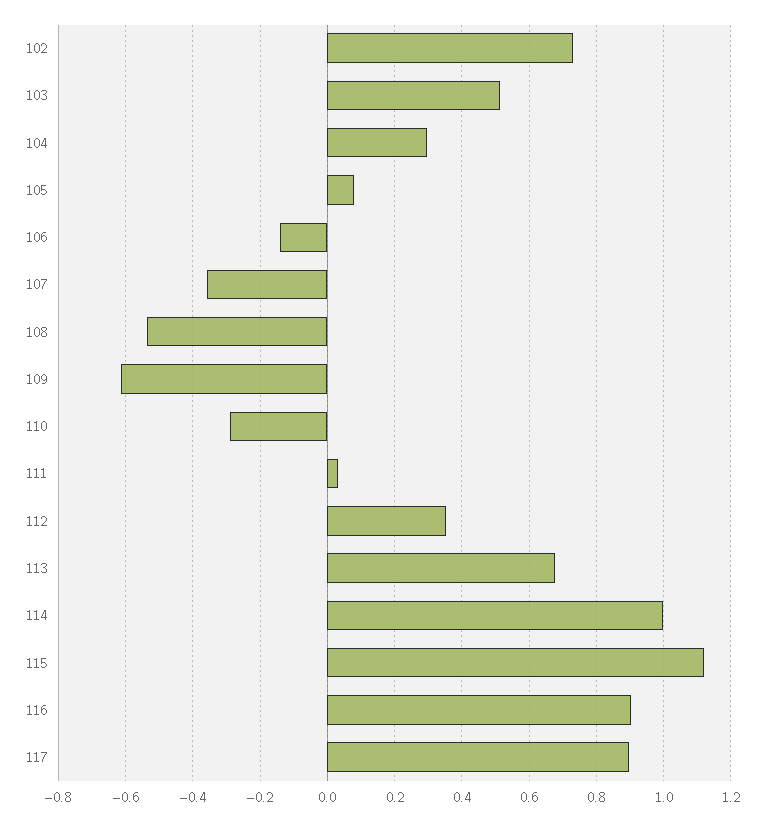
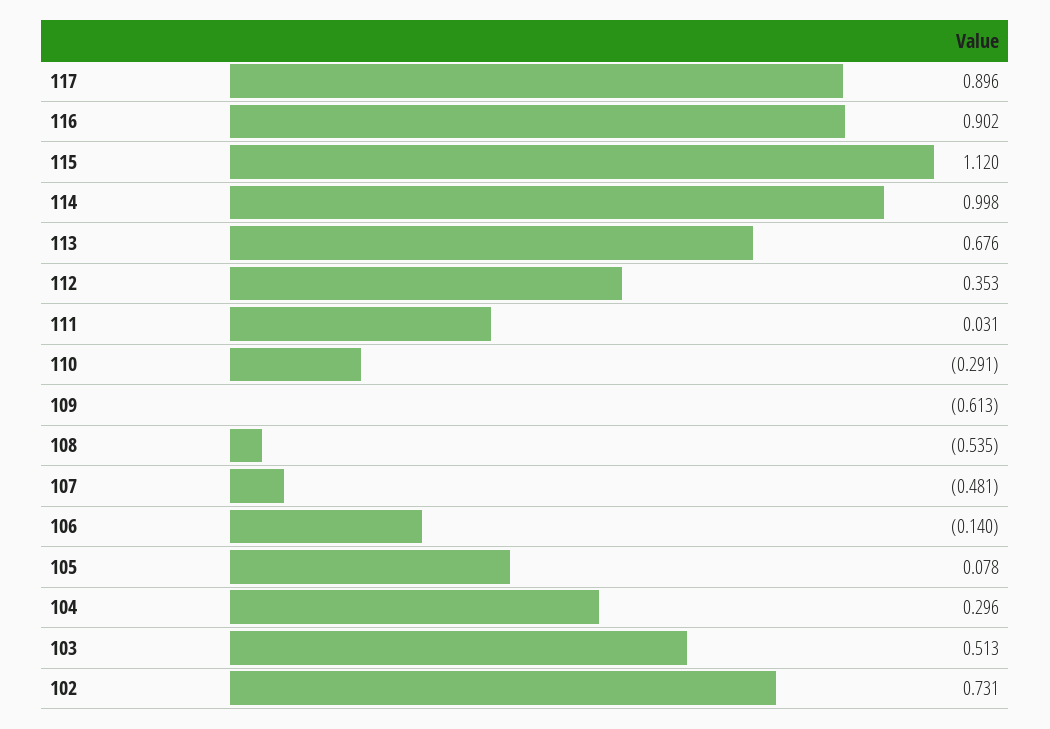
  {
    "102": 0.731,
    "103": 0.513,
    "104": 0.296,
    "105": 0.078,
    "106": -0.14,
-   "107": -0.36,
+   "107": -0.481,
    "108": -0.535,
    "109": -0.613,
    "110": -0.291,
    "111": 0.031,
    "112": 0.353,
    "113": 0.676,
    "114": 0.998,
    "115": 1.12,
    "116": 0.902,
    "117": 0.896
  }

